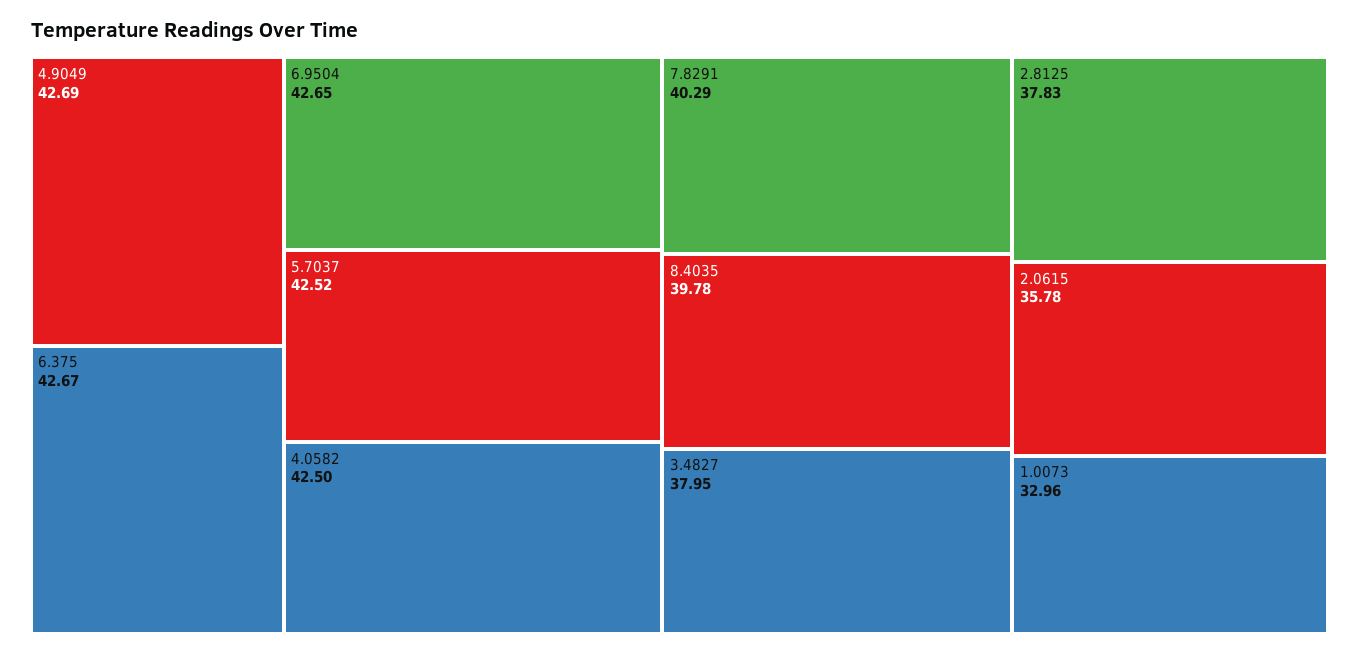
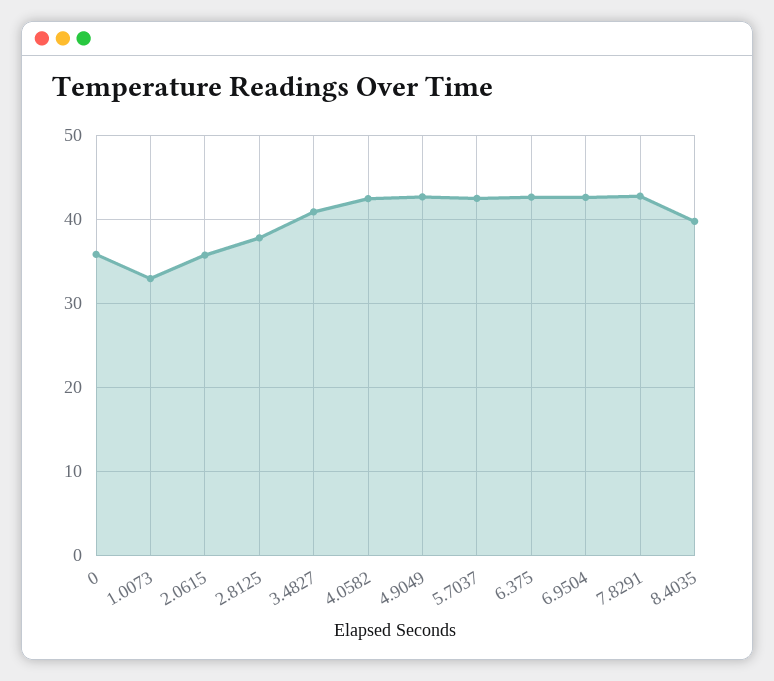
  {
    "4.9049": 42.69,
    "6.375": 42.67,
    "6.9504": 42.65,
    "5.7037": 42.52,
    "4.0582": 42.5,
-   "7.8291": 40.29,
+   "7.8291": 43,
    "8.4035": 39.78,
-   "3.4827": 37.95,
+   "3.4827": 41,
    "2.8125": 37.83,
    "2.0615": 35.78,
-   "1.0073": 32.96
+   "1.0073": 32.96,
+   "0": 36
  }

